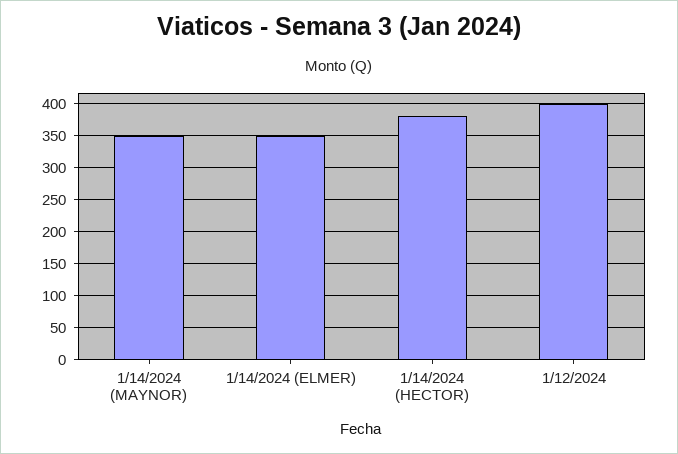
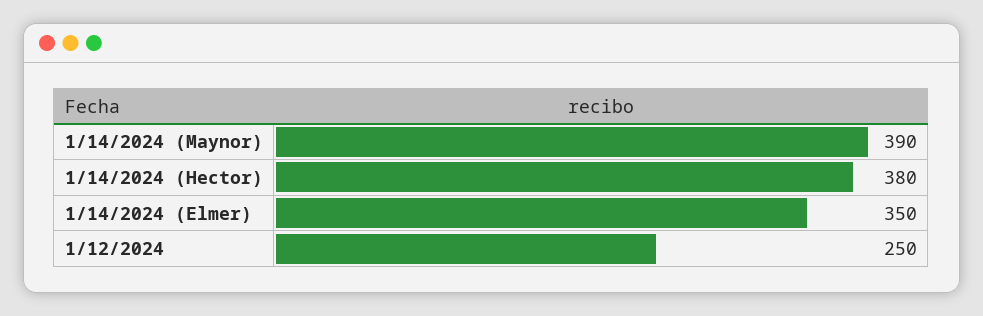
  {
-   "1/14/2024 (MAYNOR)": 350,
+   "1/14/2024 (MAYNOR)": 390,
    "1/14/2024 (ELMER)": 350,
    "1/14/2024 (HECTOR)": 380,
-   "1/12/2024": 400
+   "1/12/2024": 250
  }

